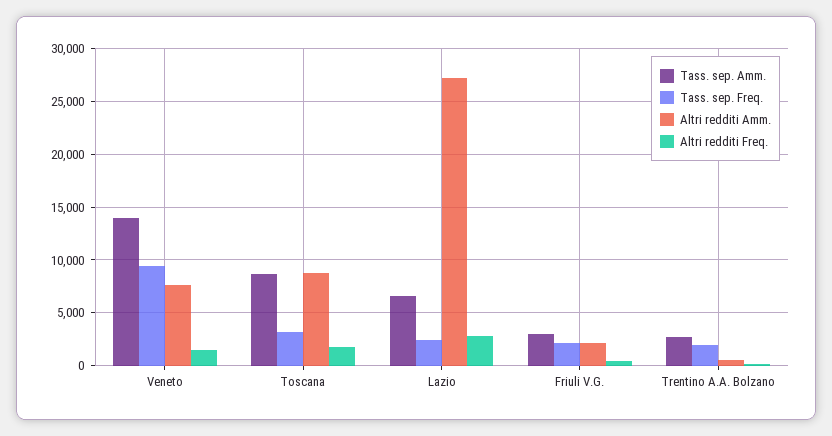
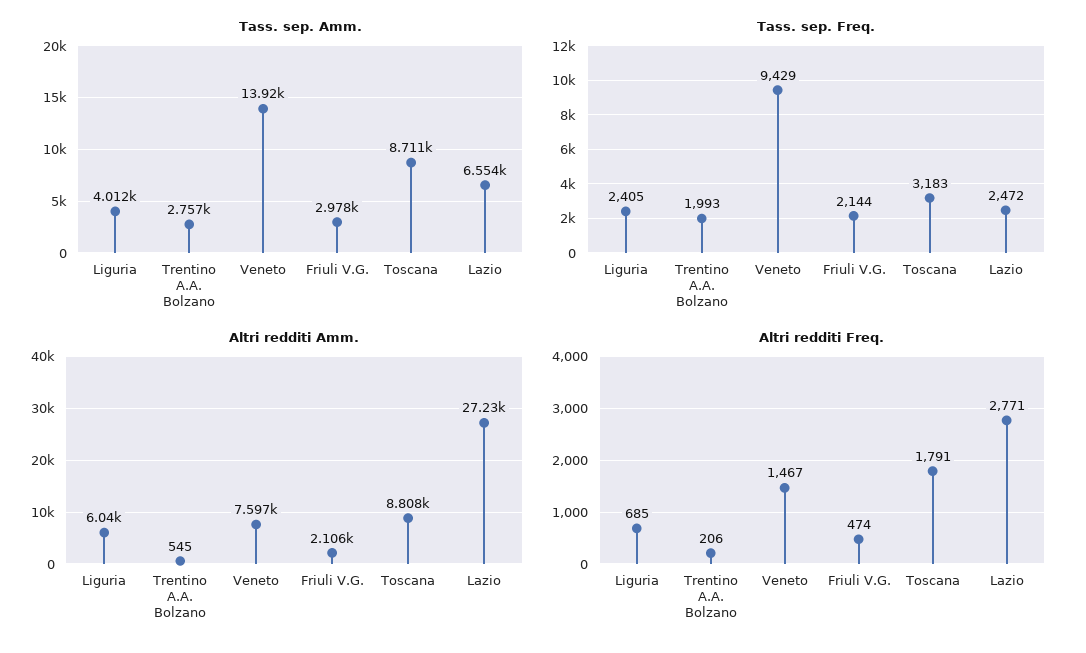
  {
    "Tass. sep. Amm.": {
      "Veneto": 13920,
      "Toscana": 8711,
      "Lazio": 6554,
      "Friuli V.G.": 2978,
-     "Trentino A.A. Bolzano": 2757
+     "Trentino A.A. Bolzano": 2757,
+     "Liguria": 4012
    },
    "Tass. sep. Freq.": {
      "Veneto": 9429,
      "Toscana": 3183,
      "Lazio": 2472,
      "Friuli V.G.": 2144,
-     "Trentino A.A. Bolzano": 1993
+     "Trentino A.A. Bolzano": 1993,
+     "Liguria": 2405
    },
    "Altri redditi Amm.": {
      "Veneto": 7597,
      "Toscana": 8808,
      "Lazio": 27230,
      "Friuli V.G.": 2106,
-     "Trentino A.A. Bolzano": 545
+     "Trentino A.A. Bolzano": 545,
+     "Liguria": 6040
    },
    "Altri redditi Freq.": {
      "Veneto": 1467,
      "Toscana": 1791,
      "Lazio": 2771,
      "Friuli V.G.": 474,
-     "Trentino A.A. Bolzano": 206
+     "Trentino A.A. Bolzano": 206,
+     "Liguria": 685
    }
  }

